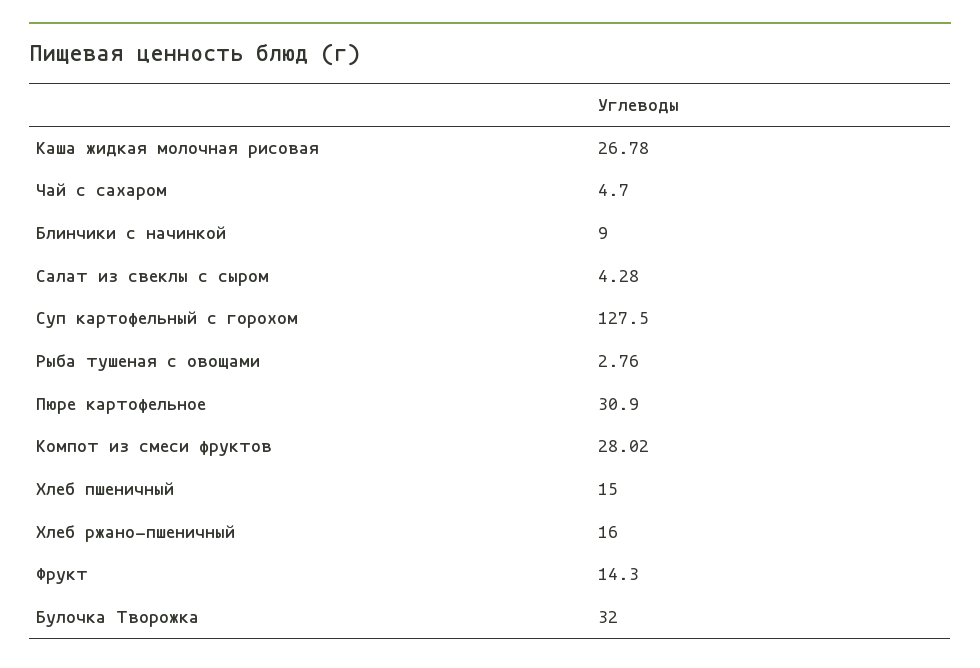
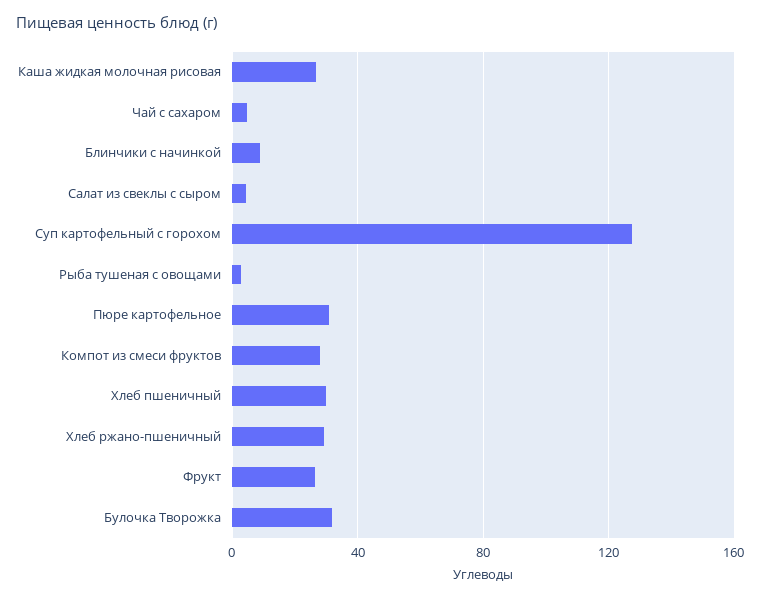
  {
    "Каша жидкая молочная рисовая": 26.78,
    "Чай с сахаром": 4.7,
    "Блинчики с начинкой": 9,
    "Салат из свеклы с сыром": 4.28,
    "Суп картофельный с горохом": 127.5,
    "Рыба тушеная с овощами": 2.76,
    "Пюре картофельное": 30.9,
    "Компот из смеси фруктов": 28.02,
-   "Хлеб пшеничный": 15,
+   "Хлеб пшеничный": 30,
-   "Хлеб ржано-пшеничный": 16,
+   "Хлеб ржано-пшеничный": 30,
-   "Фрукт": 14.3,
+   "Фрукт": 25,
    "Булочка Творожка": 32
  }

